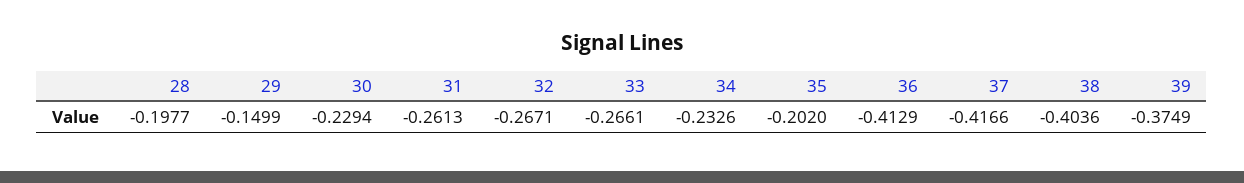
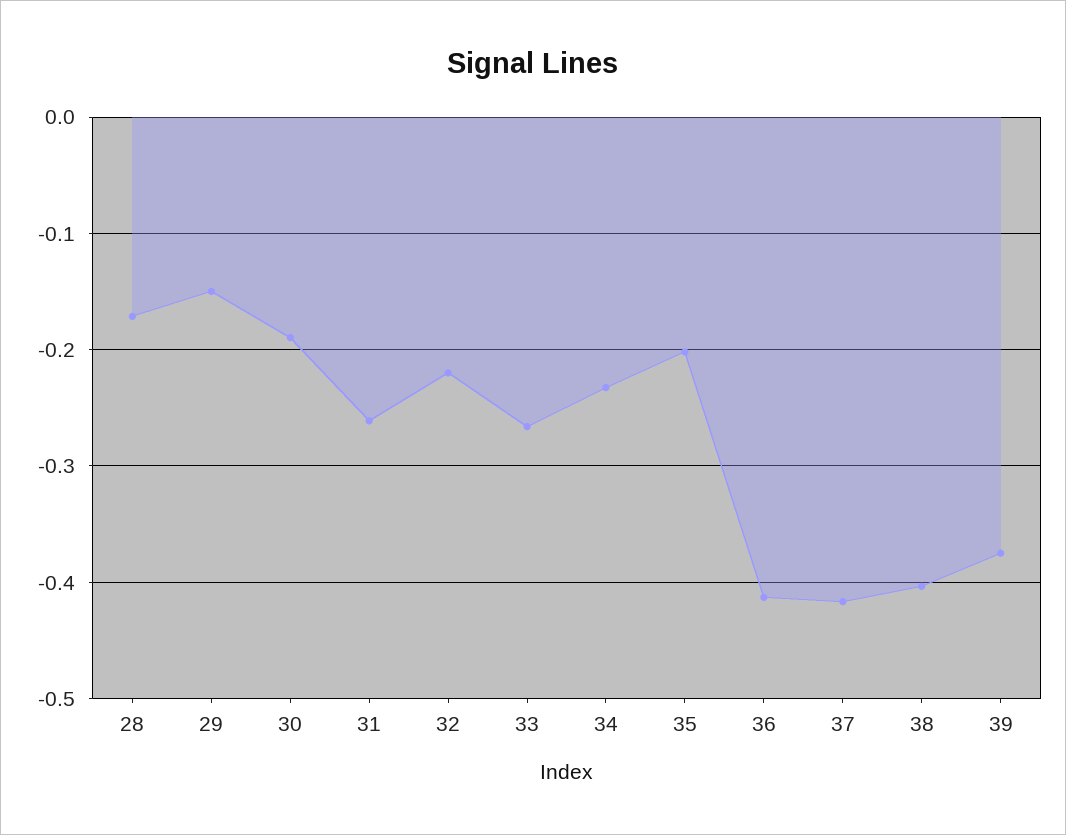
  {
-   "28": -0.1977,
+   "28": -0.17,
    "29": -0.1499,
-   "30": -0.2294,
+   "30": -0.19,
    "31": -0.2613,
-   "32": -0.2671,
+   "32": -0.22,
    "33": -0.2661,
    "34": -0.2326,
    "35": -0.202,
    "36": -0.4129,
    "37": -0.4166,
    "38": -0.4036,
    "39": -0.3749
  }

